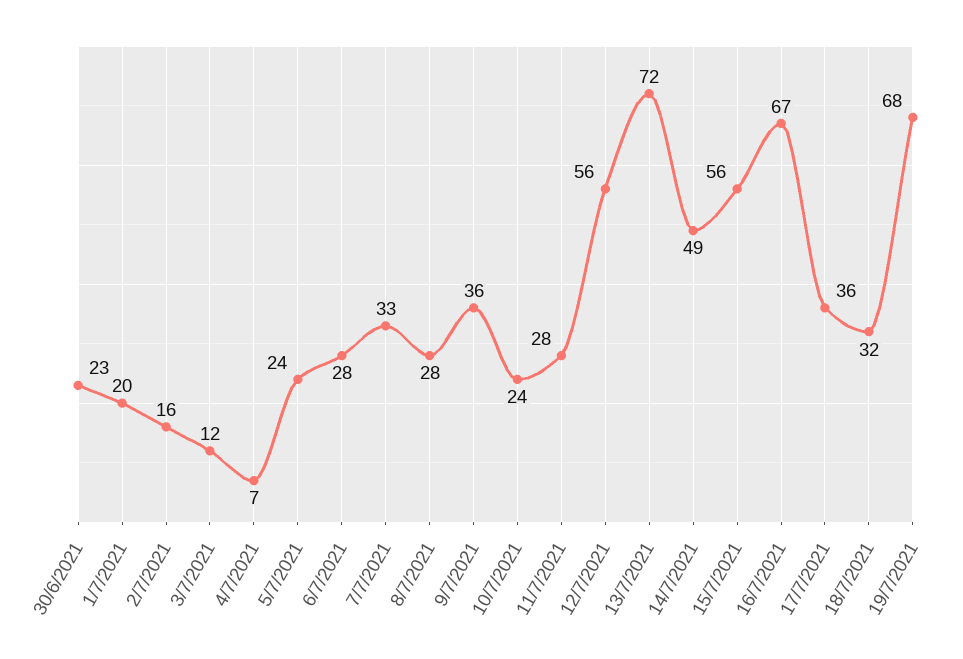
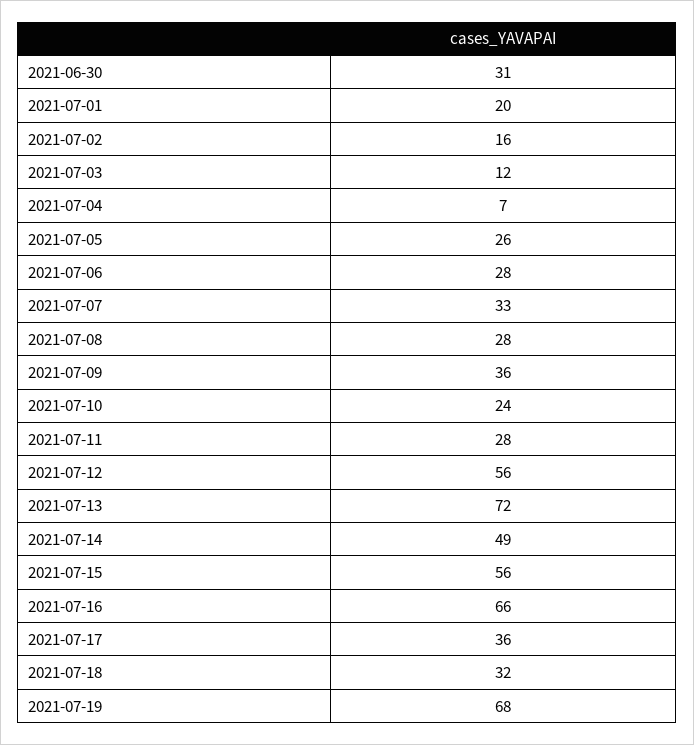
  {
-   "30/6/2021": 23,
+   "30/6/2021": 31,
    "1/7/2021": 20,
    "2/7/2021": 16,
    "3/7/2021": 12,
    "4/7/2021": 7,
-   "5/7/2021": 24,
+   "5/7/2021": 26,
    "6/7/2021": 28,
    "7/7/2021": 33,
    "8/7/2021": 28,
    "9/7/2021": 36,
    "10/7/2021": 24,
    "11/7/2021": 28,
    "12/7/2021": 56,
    "13/7/2021": 72,
    "14/7/2021": 49,
    "15/7/2021": 56,
-   "16/7/2021": 67,
+   "16/7/2021": 66,
    "17/7/2021": 36,
    "18/7/2021": 32,
    "19/7/2021": 68
  }

